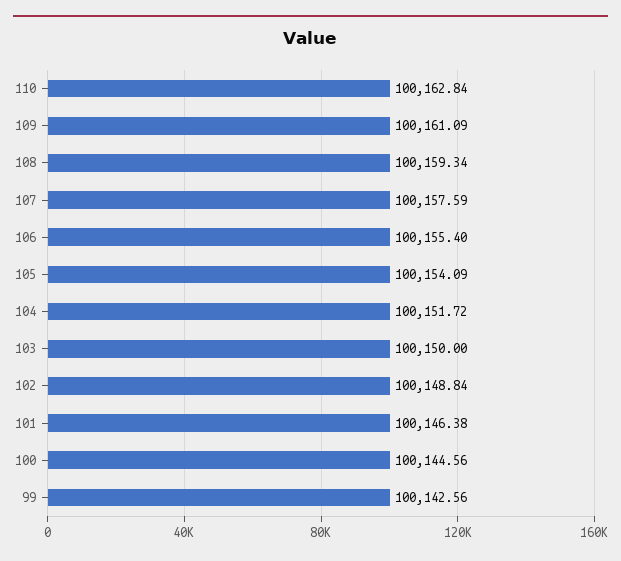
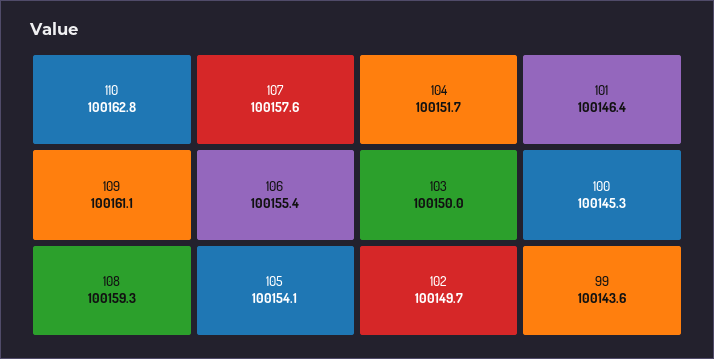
  {
    "110": 100162.84,
    "109": 100161.09,
    "108": 100159.34,
    "107": 100157.59,
    "106": 100155.4,
    "105": 100154.09,
    "104": 100151.72,
    "103": 100150,
-   "102": 100148.84,
+   "102": 100149.7,
    "101": 100146.38,
-   "100": 100144.56,
+   "100": 100145.3,
-   "99": 100142.56
+   "99": 100143.6
  }

